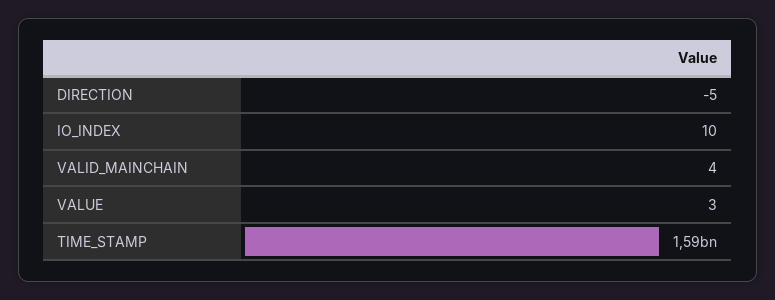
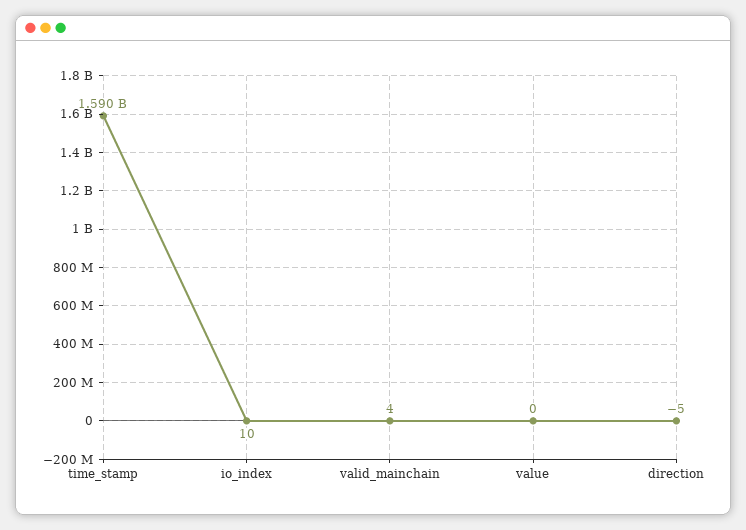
  {
    "DIRECTION": -5,
    "IO_INDEX": 10,
    "VALID_MAINCHAIN": 4,
-   "VALUE": 3,
+   "VALUE": 0,
    "TIME_STAMP": 1590000000
  }

